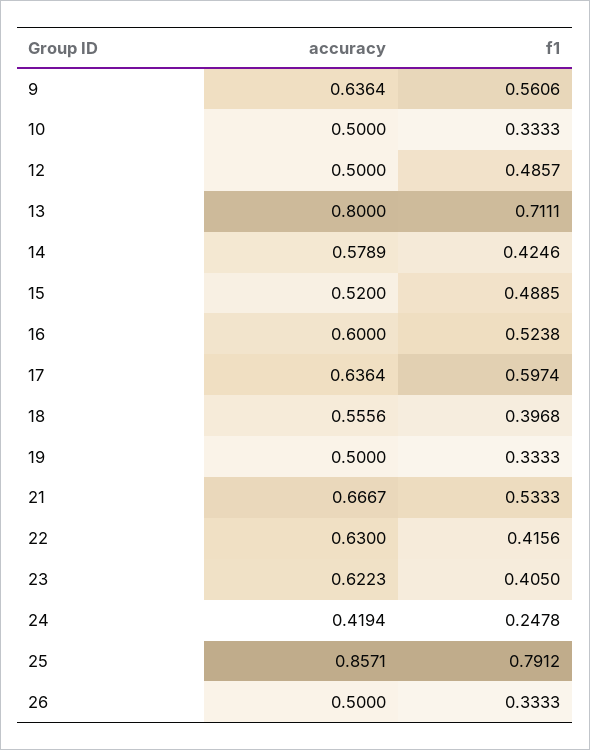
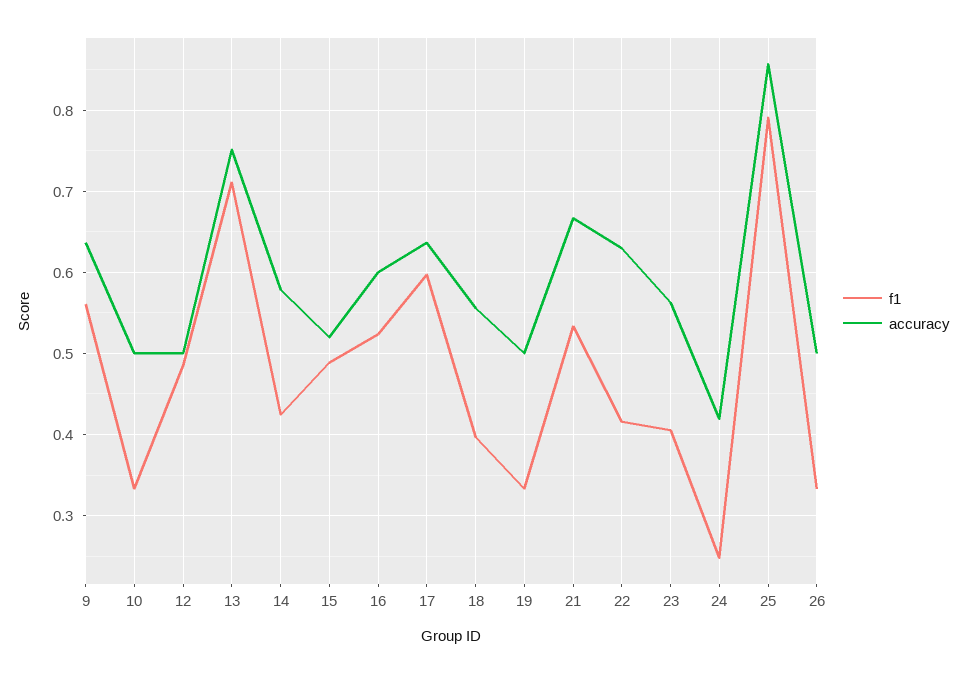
  {
    "accuracy": {
      "9": 0.6364,
      "10": 0.5,
      "12": 0.5,
-     "13": 0.8,
+     "13": 0.75,
      "14": 0.5789,
      "15": 0.52,
      "16": 0.6,
      "17": 0.6364,
      "18": 0.5556,
      "19": 0.5,
      "21": 0.6667,
      "22": 0.63,
-     "23": 0.6223,
+     "23": 0.56,
      "24": 0.4194,
      "25": 0.8571,
      "26": 0.5
    },
    "f1": {
      "9": 0.5606,
      "10": 0.3333,
      "12": 0.4857,
      "13": 0.7111,
      "14": 0.4246,
      "15": 0.4885,
      "16": 0.5238,
      "17": 0.5974,
      "18": 0.3968,
      "19": 0.3333,
      "21": 0.5333,
      "22": 0.4156,
      "23": 0.405,
      "24": 0.2478,
      "25": 0.7912,
      "26": 0.3333
    }
  }

